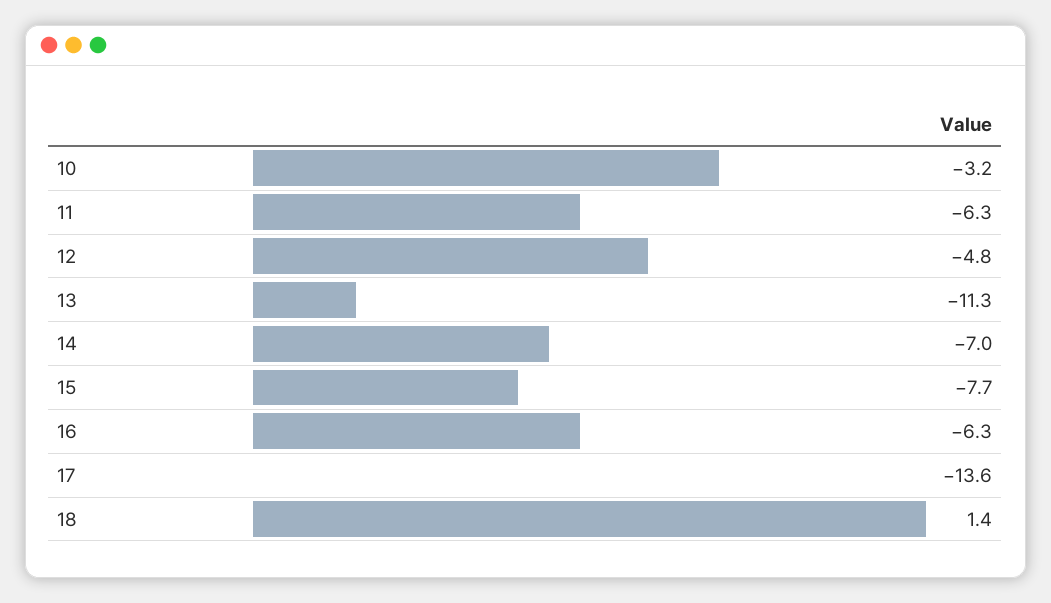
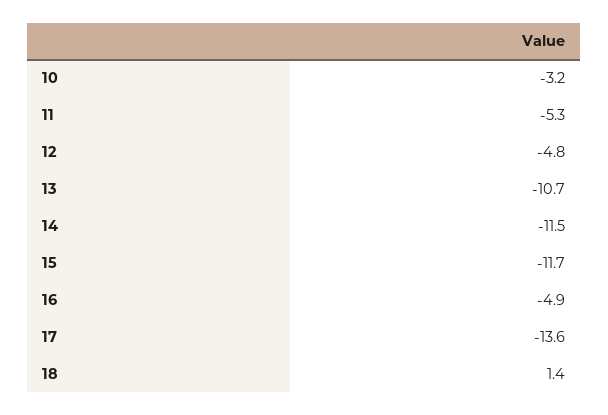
  {
    "10": -3.2,
-   "11": -6.3,
+   "11": -5.3,
    "12": -4.8,
-   "13": -11.3,
+   "13": -10.7,
-   "14": -7,
+   "14": -11.5,
-   "15": -7.7,
+   "15": -11.7,
-   "16": -6.3,
+   "16": -4.9,
    "17": -13.6,
    "18": 1.4
  }

